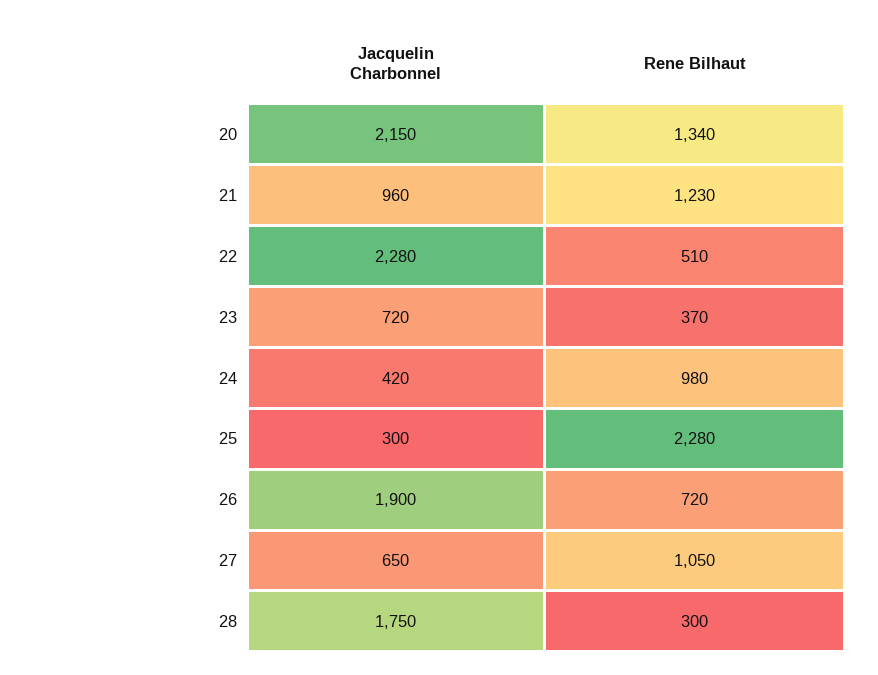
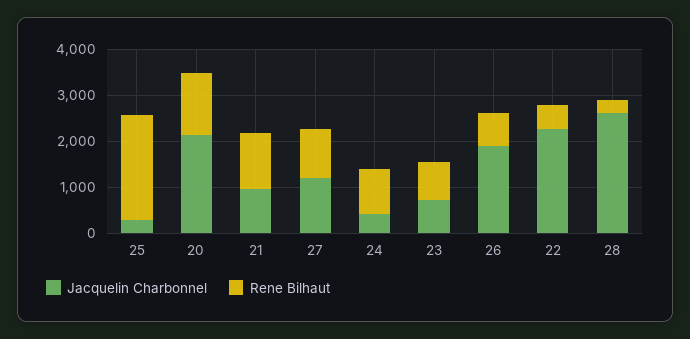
  {
    "Jacquelin Charbonnel": {
      "20": 2150,
      "21": 960,
      "22": 2280,
      "23": 720,
      "24": 420,
      "25": 300,
      "26": 1900,
-     "27": 650,
+     "27": 1200,
-     "28": 1750
+     "28": 2600
    },
    "Rene Bilhaut": {
      "20": 1340,
      "21": 1230,
      "22": 510,
-     "23": 370,
+     "23": 800,
      "24": 980,
      "25": 2280,
      "26": 720,
      "27": 1050,
      "28": 300
    }
  }

